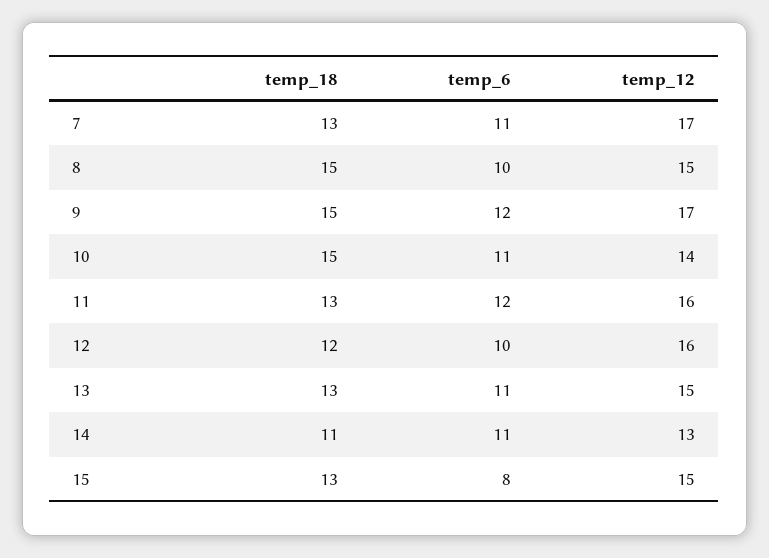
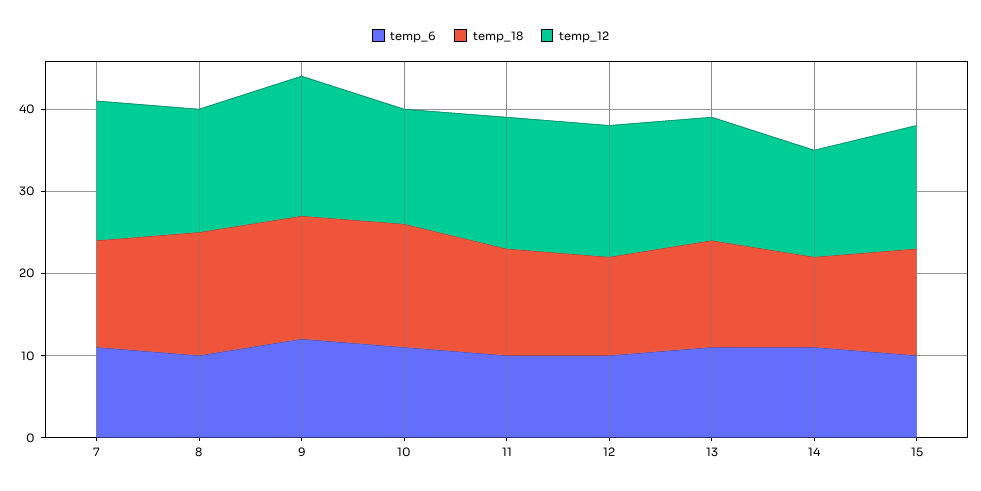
  {
    "temp_18": {
      "7": 13,
      "8": 15,
      "9": 15,
      "10": 15,
      "11": 13,
      "12": 12,
      "13": 13,
      "14": 11,
      "15": 13
    },
    "temp_6": {
      "7": 11,
      "8": 10,
      "9": 12,
      "10": 11,
-     "11": 12,
+     "11": 10,
      "12": 10,
      "13": 11,
      "14": 11,
-     "15": 8
+     "15": 10
    },
    "temp_12": {
      "7": 17,
      "8": 15,
      "9": 17,
      "10": 14,
      "11": 16,
      "12": 16,
      "13": 15,
      "14": 13,
      "15": 15
    }
  }

